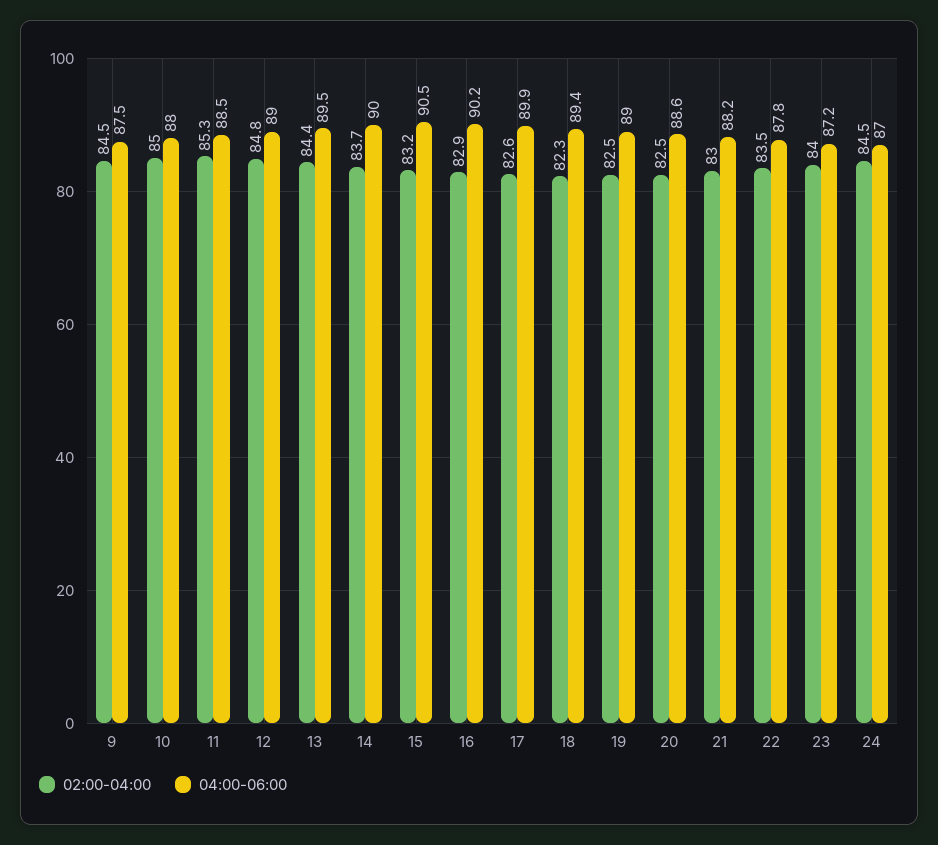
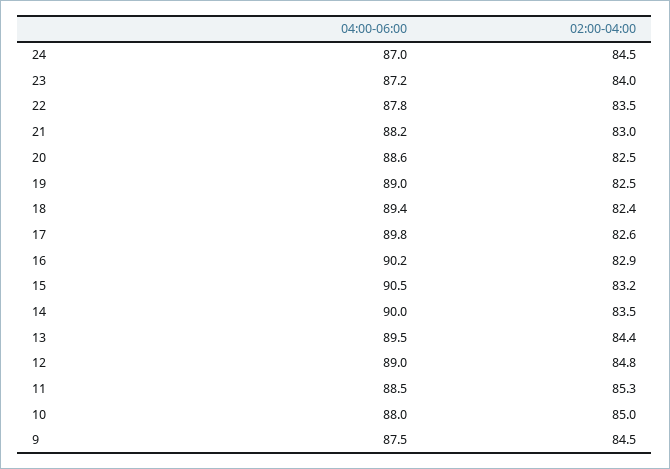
  {
    "02:00-04:00": {
      "9": 84.5,
      "10": 85,
      "11": 85.3,
      "12": 84.8,
      "13": 84.4,
-     "14": 83.7,
+     "14": 83.5,
      "15": 83.2,
      "16": 82.9,
      "17": 82.6,
-     "18": 82.3,
+     "18": 82.4,
      "19": 82.5,
      "20": 82.5,
      "21": 83,
      "22": 83.5,
      "23": 84,
      "24": 84.5
    },
    "04:00-06:00": {
      "9": 87.5,
      "10": 88,
      "11": 88.5,
      "12": 89,
      "13": 89.5,
      "14": 90,
      "15": 90.5,
      "16": 90.2,
-     "17": 89.9,
+     "17": 89.8,
      "18": 89.4,
      "19": 89,
      "20": 88.6,
      "21": 88.2,
      "22": 87.8,
      "23": 87.2,
      "24": 87
    }
  }

